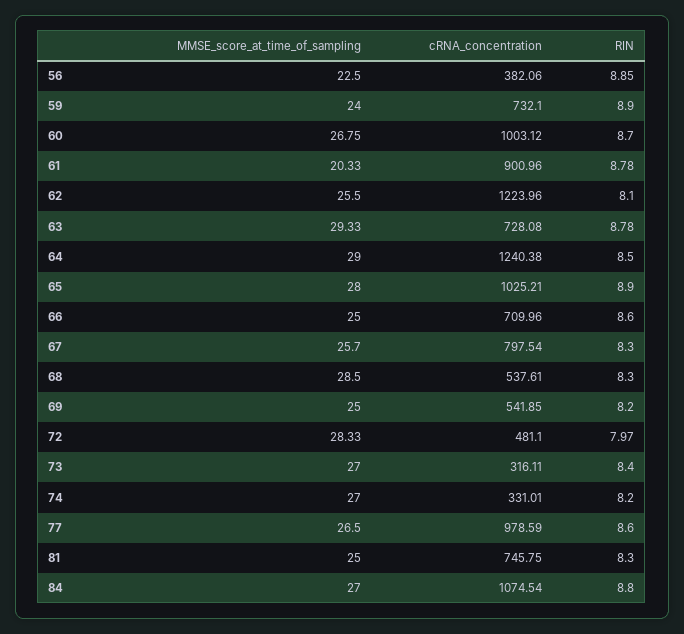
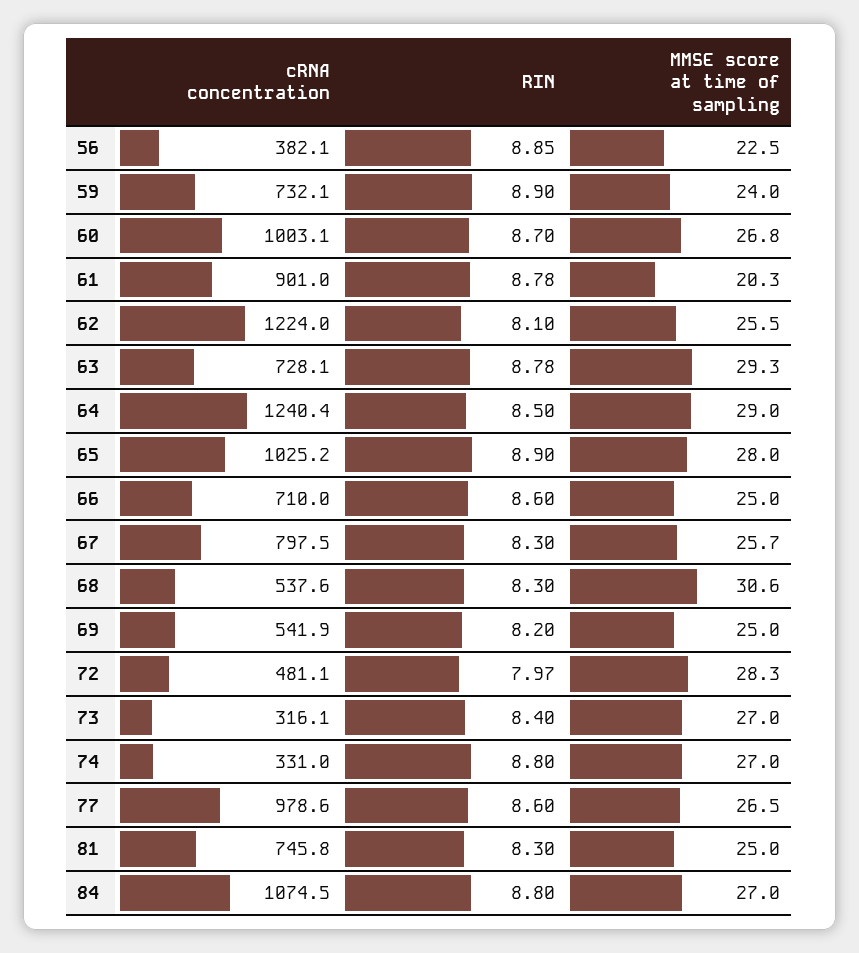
  {
    "MMSE_score_at_time_of_sampling": {
      "56": 22.5,
      "59": 24,
      "60": 26.75,
      "61": 20.33,
      "62": 25.5,
      "63": 29.33,
      "64": 29,
      "65": 28,
      "66": 25,
      "67": 25.7,
-     "68": 28.5,
+     "68": 30.6,
      "69": 25,
      "72": 28.33,
      "73": 27,
      "74": 27,
      "77": 26.5,
      "81": 25,
      "84": 27
    },
    "cRNA_concentration": {
      "56": 382.06,
      "59": 732.1,
      "60": 1003.12,
      "61": 900.96,
      "62": 1223.96,
      "63": 728.08,
      "64": 1240.38,
      "65": 1025.21,
      "66": 709.96,
      "67": 797.54,
      "68": 537.61,
      "69": 541.85,
      "72": 481.1,
      "73": 316.11,
      "74": 331.01,
      "77": 978.59,
      "81": 745.75,
      "84": 1074.54
    },
    "RIN": {
      "56": 8.85,
      "59": 8.9,
      "60": 8.7,
      "61": 8.78,
      "62": 8.1,
      "63": 8.78,
      "64": 8.5,
      "65": 8.9,
      "66": 8.6,
      "67": 8.3,
      "68": 8.3,
      "69": 8.2,
      "72": 7.97,
      "73": 8.4,
-     "74": 8.2,
+     "74": 8.8,
      "77": 8.6,
      "81": 8.3,
      "84": 8.8
    }
  }

